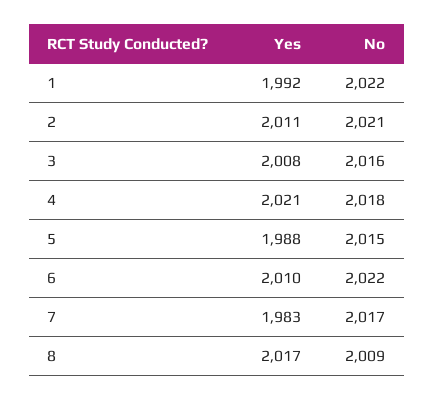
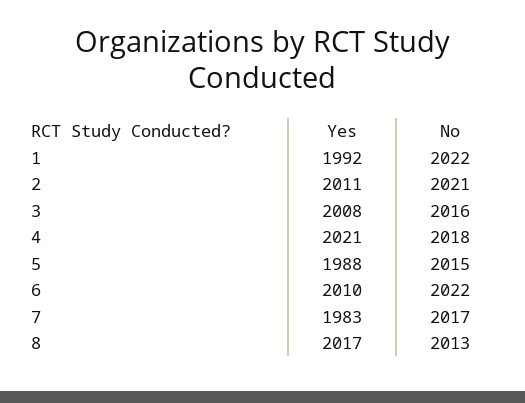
  {
    "Yes": {
      "1": 1992,
      "2": 2011,
      "3": 2008,
      "4": 2021,
      "5": 1988,
      "6": 2010,
      "7": 1983,
      "8": 2017
    },
    "No": {
      "1": 2022,
      "2": 2021,
      "3": 2016,
      "4": 2018,
      "5": 2015,
      "6": 2022,
      "7": 2017,
-     "8": 2009
+     "8": 2013
    }
  }

